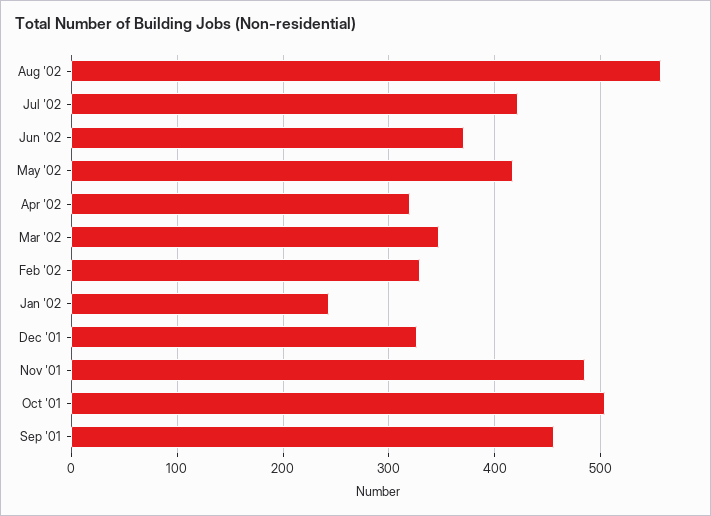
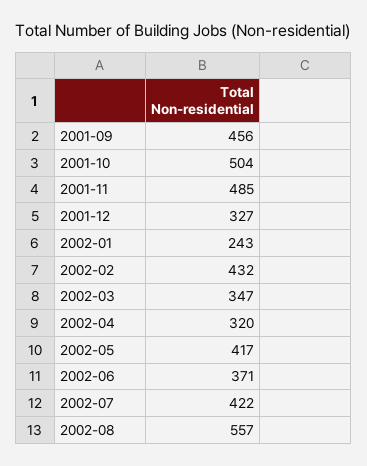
  {
    "Aug '02": 557,
    "Jul '02": 422,
    "Jun '02": 371,
    "May '02": 417,
    "Apr '02": 320,
    "Mar '02": 347,
-   "Feb '02": 330,
+   "Feb '02": 432,
    "Jan '02": 243,
    "Dec '01": 327,
    "Nov '01": 485,
    "Oct '01": 504,
    "Sep '01": 456
  }

